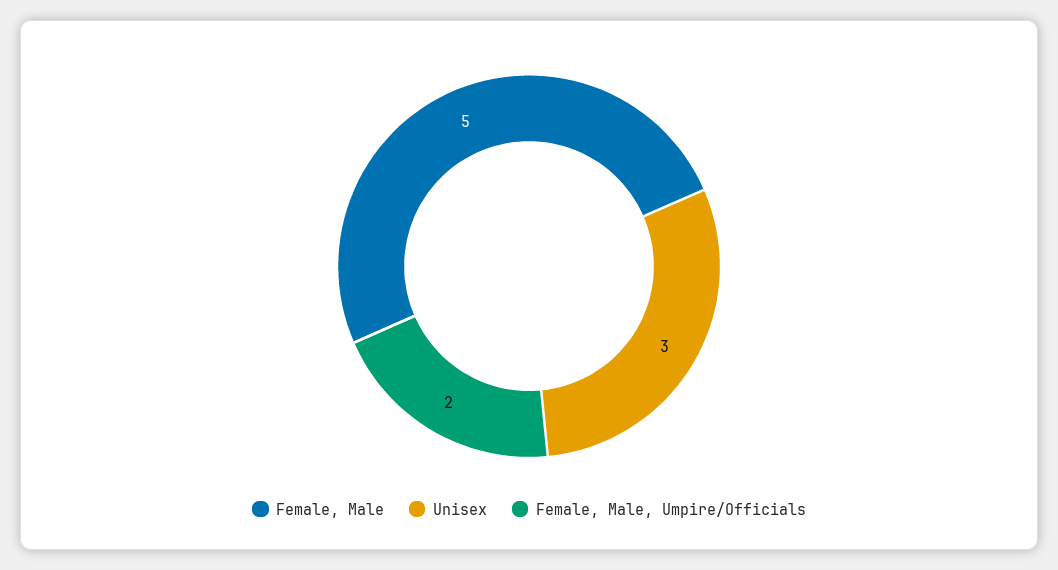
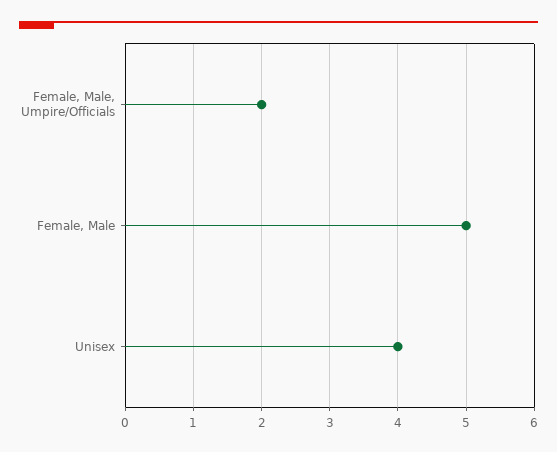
  {
    "Female, Male": 5,
-   "Unisex": 3,
+   "Unisex": 4,
    "Female, Male, Umpire/Officials": 2
  }

